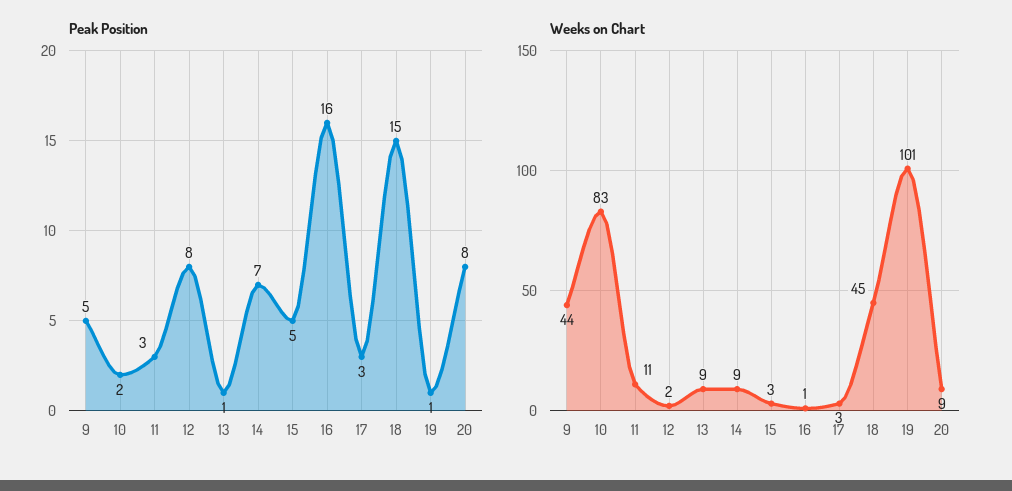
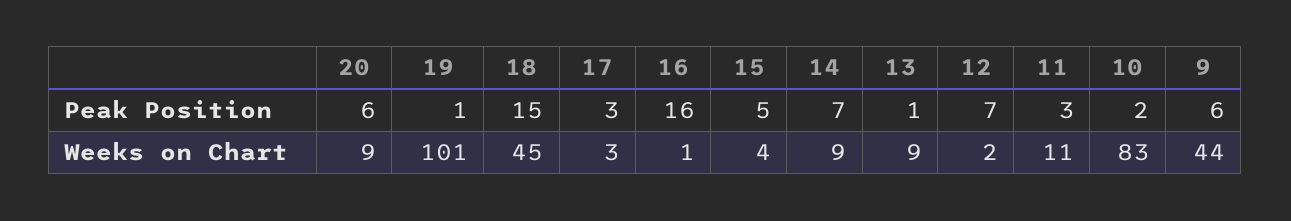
  {
    "Peak Position": {
-     "9": 5,
+     "9": 6,
      "10": 2,
      "11": 3,
-     "12": 8,
+     "12": 7,
      "13": 1,
      "14": 7,
      "15": 5,
      "16": 16,
      "17": 3,
      "18": 15,
      "19": 1,
-     "20": 8
+     "20": 6
    },
    "Weeks on Chart": {
      "9": 44,
      "10": 83,
      "11": 11,
      "12": 2,
      "13": 9,
      "14": 9,
-     "15": 3,
+     "15": 4,
      "16": 1,
      "17": 3,
      "18": 45,
      "19": 101,
      "20": 9
    }
  }

